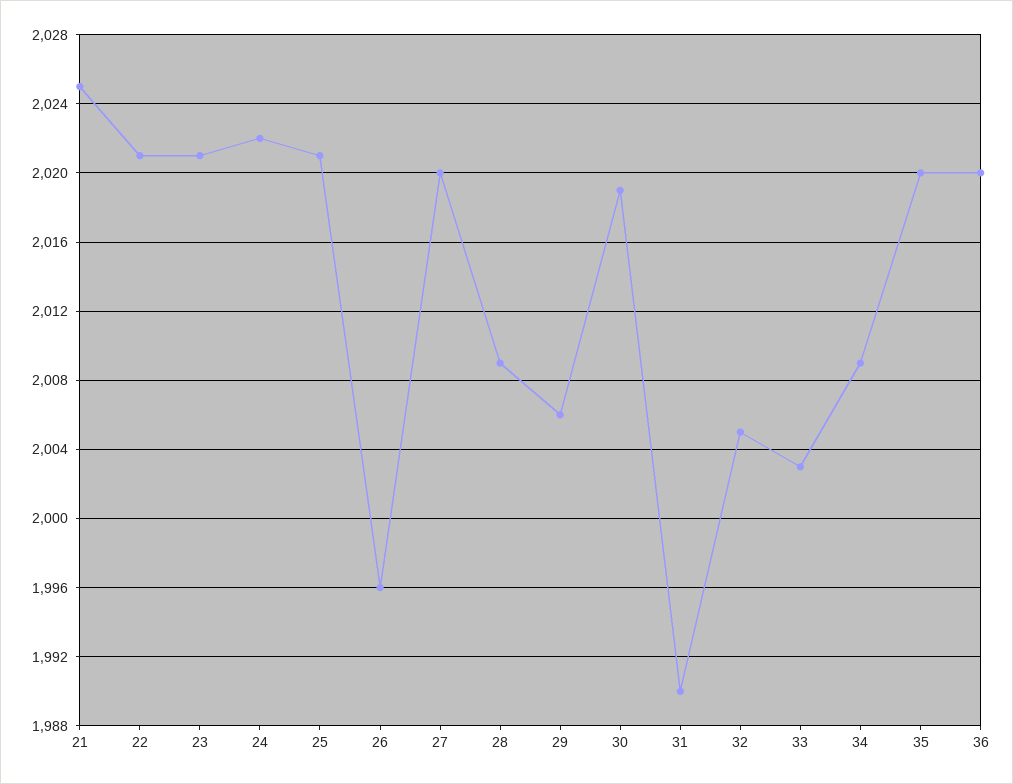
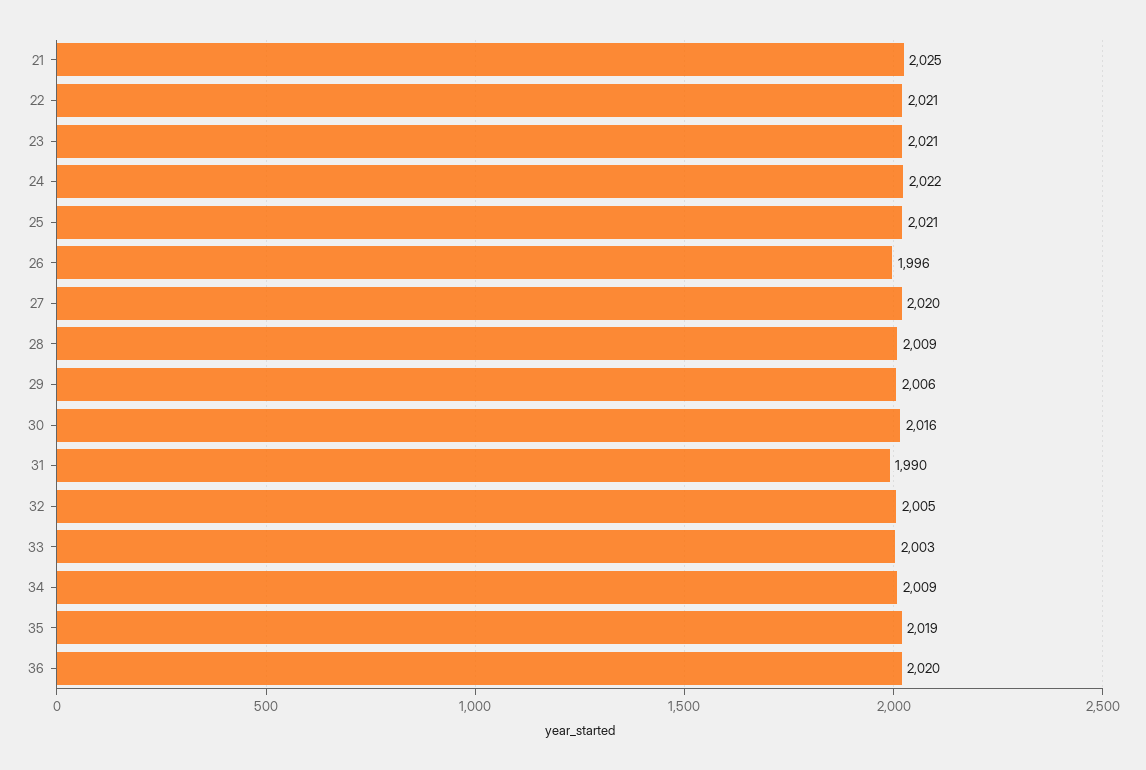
  {
    "21": 2025,
    "22": 2021,
    "23": 2021,
    "24": 2022,
    "25": 2021,
    "26": 1996,
    "27": 2020,
    "28": 2009,
    "29": 2006,
-   "30": 2019,
+   "30": 2016,
    "31": 1990,
    "32": 2005,
    "33": 2003,
    "34": 2009,
-   "35": 2020,
+   "35": 2019,
    "36": 2020
  }

